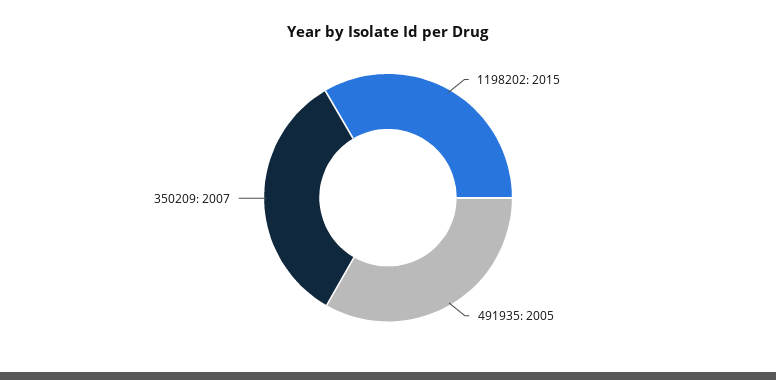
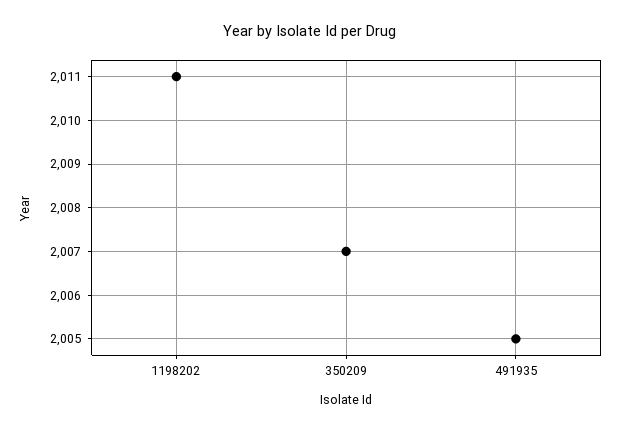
  {
-   "1198202": 2015,
+   "1198202": 2011,
    "491935": 2005,
    "350209": 2007
  }

